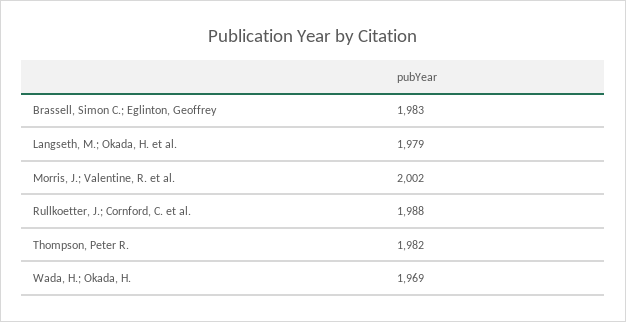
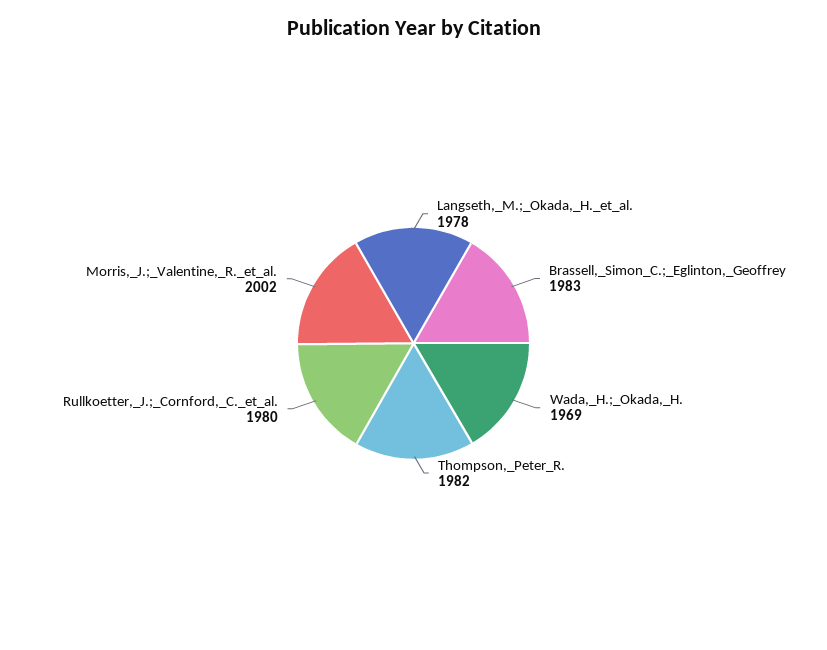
  {
    "Brassell, Simon C.; Eglinton, Geoffrey": 1983,
-   "Langseth, M.; Okada, H. et al.": 1979,
+   "Langseth, M.; Okada, H. et al.": 1978,
    "Morris, J.; Valentine, R. et al.": 2002,
-   "Rullkoetter, J.; Cornford, C. et al.": 1988,
+   "Rullkoetter, J.; Cornford, C. et al.": 1980,
    "Thompson, Peter R.": 1982,
    "Wada, H.; Okada, H.": 1969
  }

